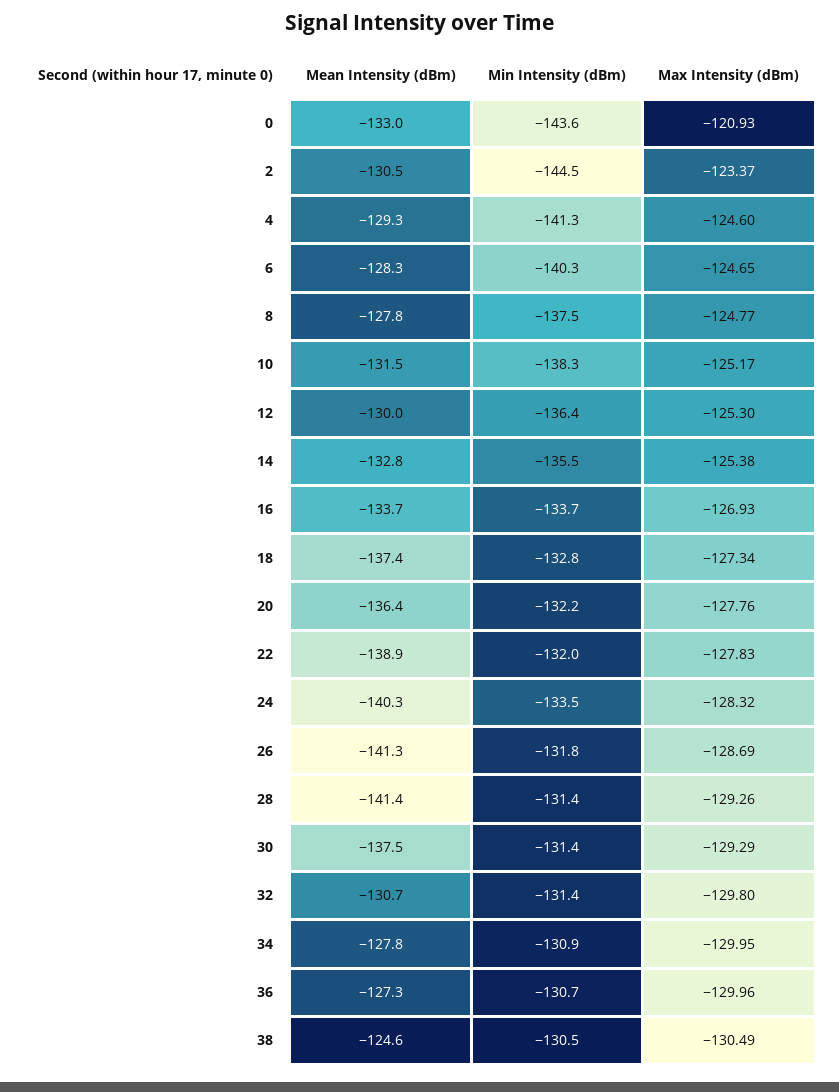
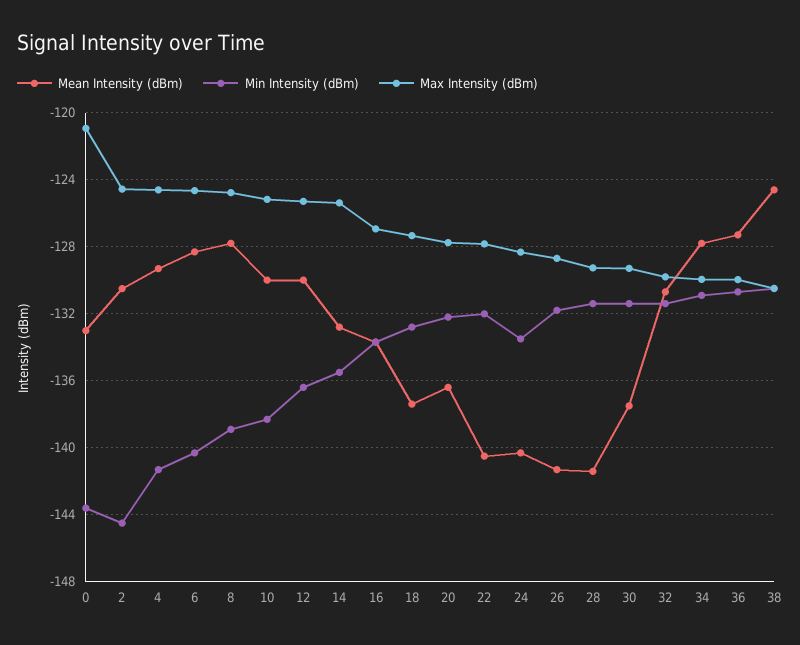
  {
    "Mean Intensity (dBm)": {
      "0": -133,
      "2": -130.5,
      "4": -129.3,
      "6": -128.3,
      "8": -127.8,
-     "10": -131.5,
+     "10": -130,
      "12": -130,
      "14": -132.8,
      "16": -133.7,
      "18": -137.4,
      "20": -136.4,
-     "22": -138.9,
+     "22": -140.5,
      "24": -140.3,
      "26": -141.3,
      "28": -141.4,
      "30": -137.5,
      "32": -130.7,
      "34": -127.8,
      "36": -127.3,
      "38": -124.6
    },
    "Min Intensity (dBm)": {
      "0": -143.6,
      "2": -144.5,
      "4": -141.3,
      "6": -140.3,
-     "8": -137.5,
+     "8": -139,
      "10": -138.3,
      "12": -136.4,
      "14": -135.5,
      "16": -133.7,
      "18": -132.8,
      "20": -132.2,
      "22": -132,
      "24": -133.5,
      "26": -131.8,
      "28": -131.4,
      "30": -131.4,
      "32": -131.4,
      "34": -130.9,
      "36": -130.7,
      "38": -130.5
    },
    "Max Intensity (dBm)": {
      "0": -120.93,
-     "2": -123.37,
+     "2": -124.5,
      "4": -124.6,
      "6": -124.65,
      "8": -124.77,
      "10": -125.17,
      "12": -125.3,
      "14": -125.38,
      "16": -126.93,
      "18": -127.34,
      "20": -127.76,
      "22": -127.83,
      "24": -128.32,
      "26": -128.69,
      "28": -129.26,
      "30": -129.29,
      "32": -129.8,
      "34": -129.95,
      "36": -129.96,
      "38": -130.49
    }
  }

